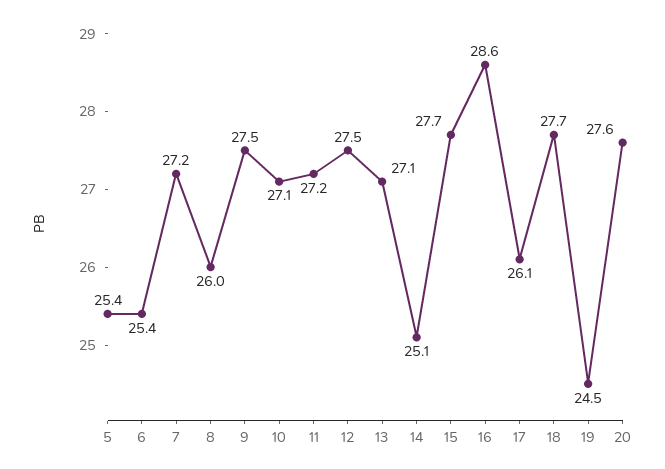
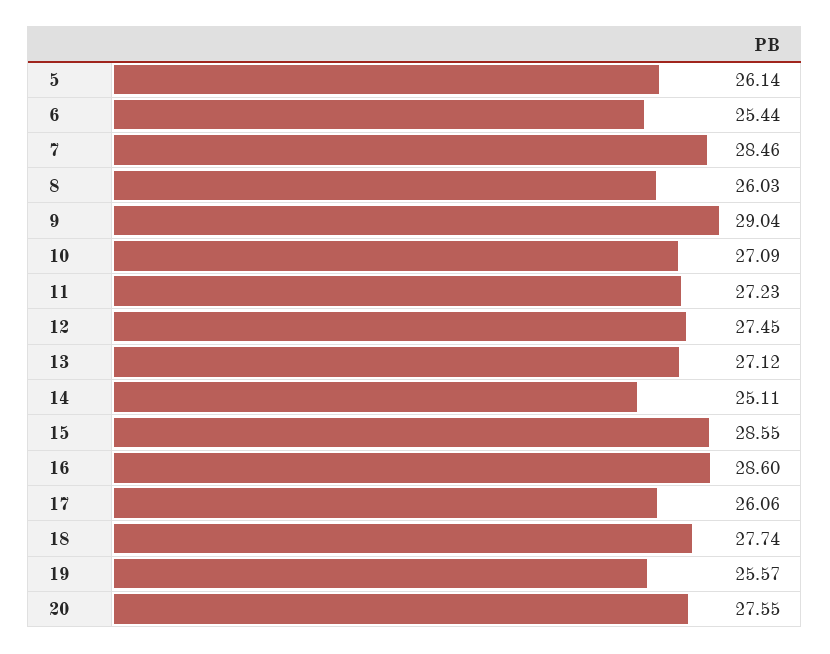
  {
-   "5": 25.4,
+   "5": 26.14,
    "6": 25.44,
-   "7": 27.2,
+   "7": 28.46,
    "8": 26.03,
-   "9": 27.5,
+   "9": 29.04,
    "10": 27.09,
    "11": 27.23,
    "12": 27.45,
    "13": 27.12,
    "14": 25.11,
-   "15": 27.7,
+   "15": 28.55,
    "16": 28.6,
    "17": 26.06,
    "18": 27.74,
-   "19": 24.5,
+   "19": 25.57,
    "20": 27.55
  }

